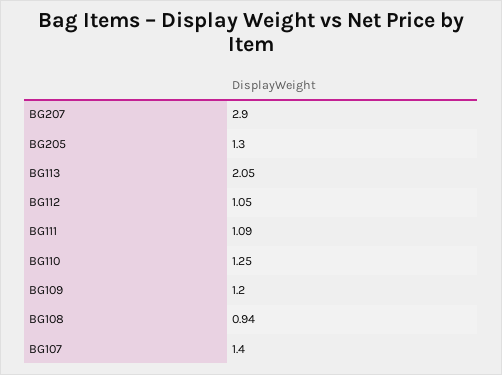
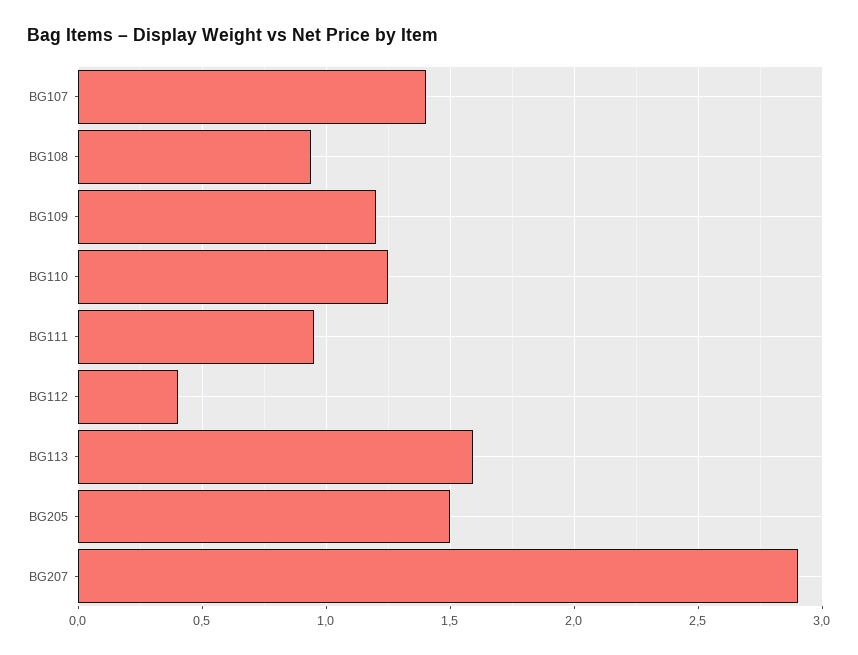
  {
    "BG207": 2.9,
-   "BG205": 1.3,
+   "BG205": 1.5,
-   "BG113": 2.05,
+   "BG113": 1.6,
-   "BG112": 1.05,
+   "BG112": 0.4,
-   "BG111": 1.09,
+   "BG111": 0.95,
    "BG110": 1.25,
    "BG109": 1.2,
    "BG108": 0.94,
    "BG107": 1.4
  }

